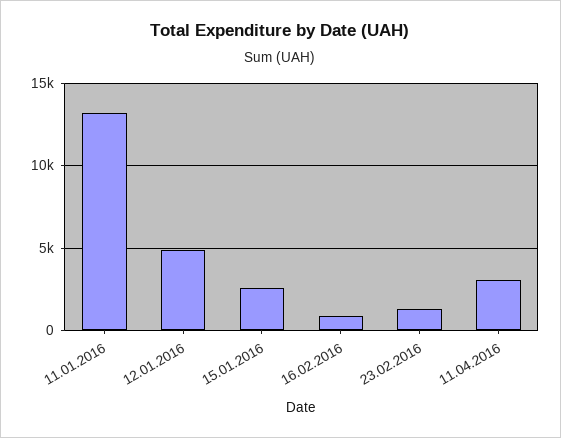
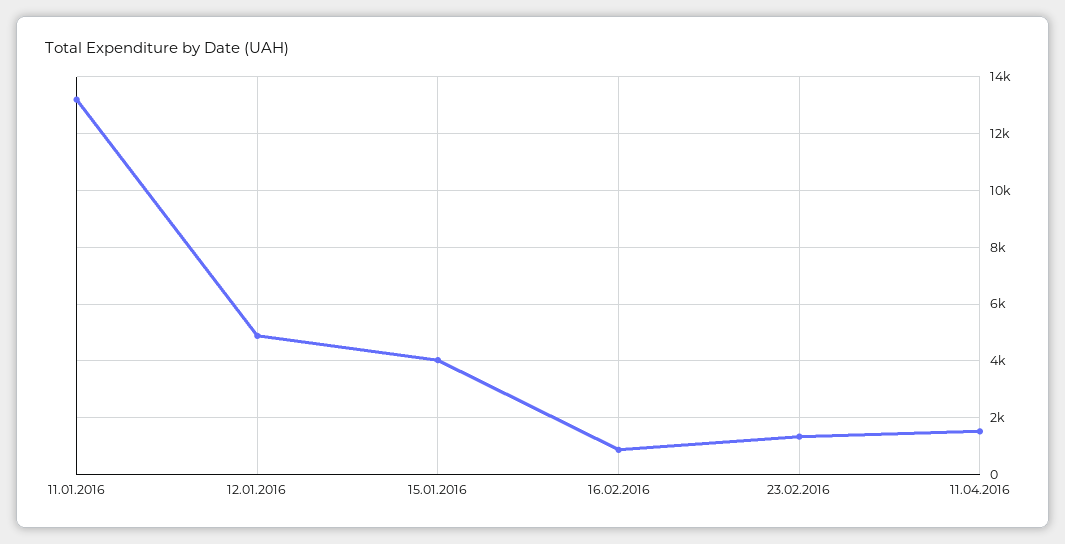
  {
    "11.01.2016": 13250,
    "12.01.2016": 5000,
-   "15.01.2016": 2500,
+   "15.01.2016": 4000,
    "16.02.2016": 750,
    "23.02.2016": 1250,
-   "11.04.2016": 3000
+   "11.04.2016": 1500
  }

